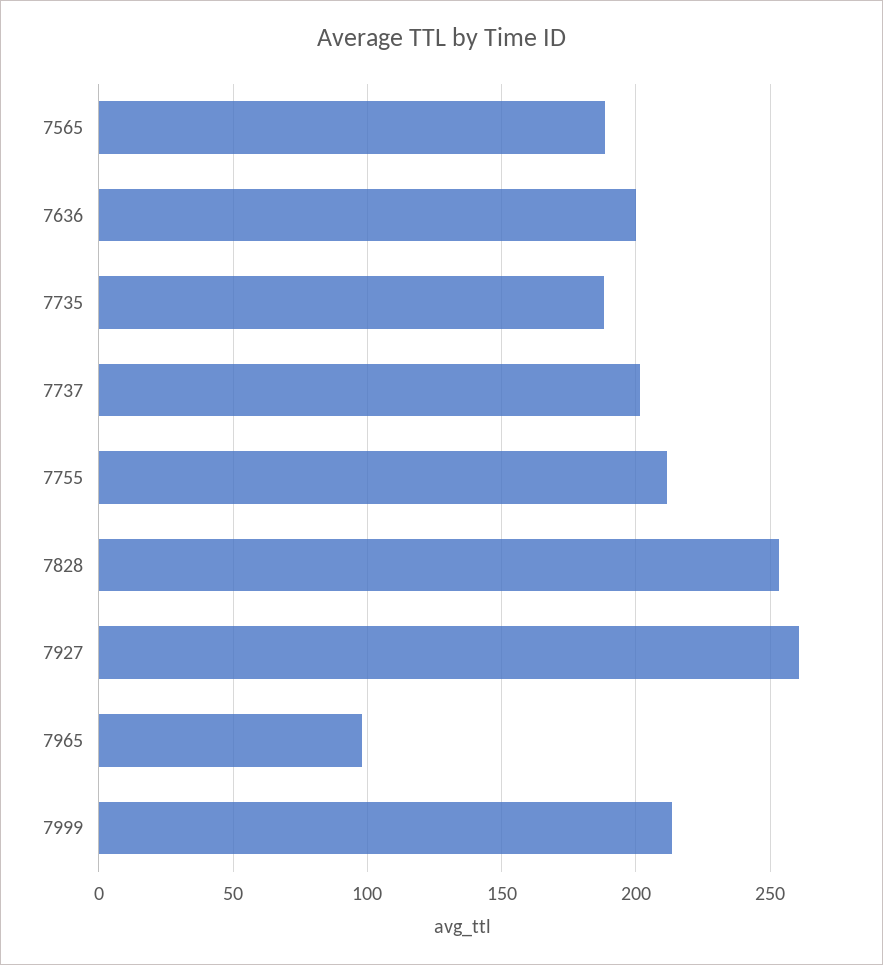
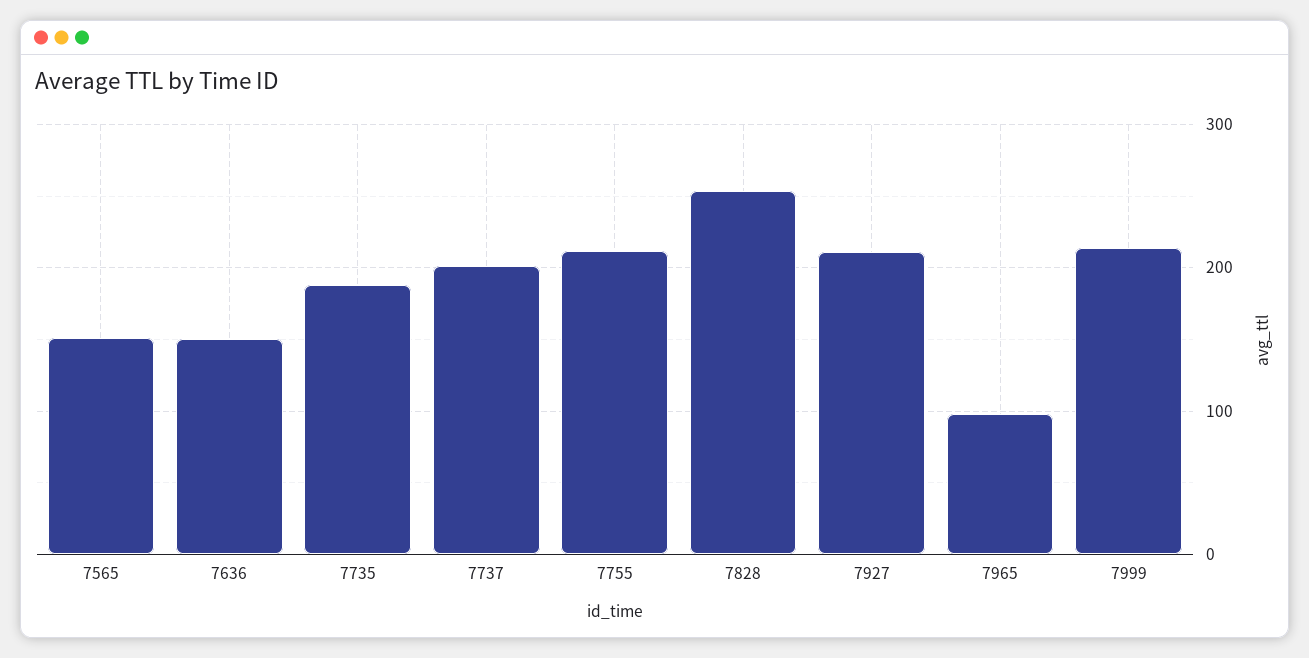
  {
-   "7565": 190,
+   "7565": 150,
-   "7636": 200,
+   "7636": 150,
    "7735": 190,
    "7737": 200,
    "7755": 210,
    "7828": 255,
-   "7927": 260,
+   "7927": 210,
    "7965": 100,
    "7999": 215
  }

